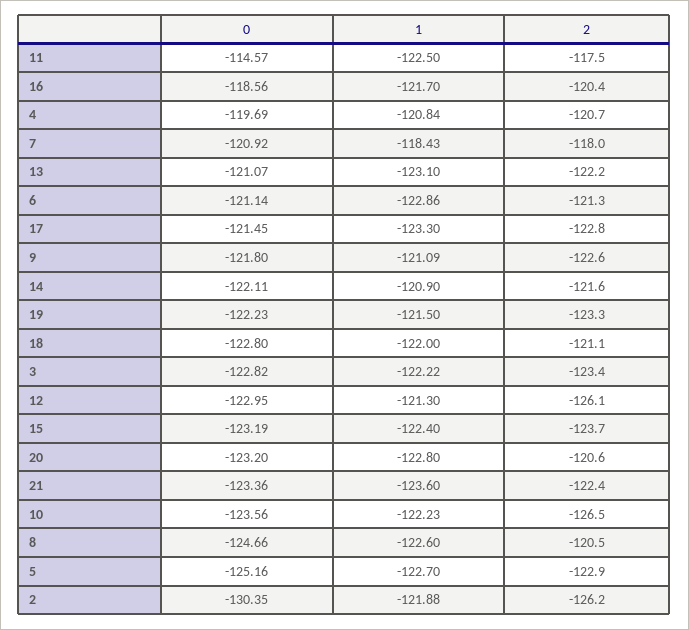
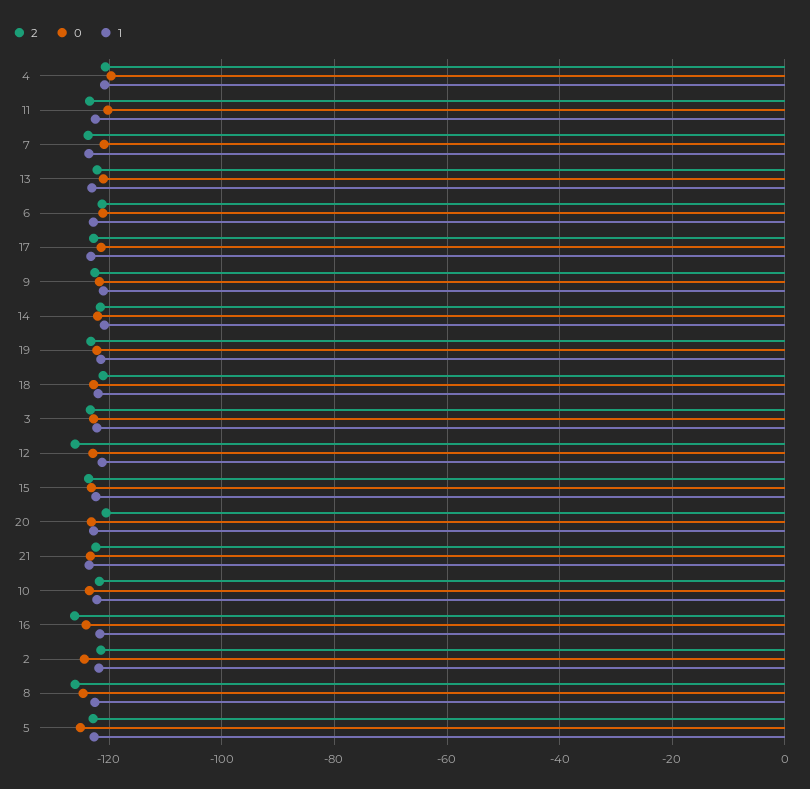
  {
    "0": {
-     "11": -114.57,
+     "11": -120,
-     "16": -118.56,
+     "16": -124,
      "4": -119.69,
      "7": -120.92,
      "13": -121.07,
      "6": -121.14,
      "17": -121.45,
      "9": -121.8,
      "14": -122.11,
      "19": -122.23,
      "18": -122.8,
      "3": -122.82,
      "12": -122.95,
      "15": -123.19,
      "20": -123.2,
      "21": -123.36,
      "10": -123.56,
      "8": -124.66,
      "5": -125.16,
-     "2": -130.35
+     "2": -124
    },
    "1": {
      "11": -122.5,
      "16": -121.7,
      "4": -120.84,
-     "7": -118.43,
+     "7": -124,
      "13": -123.1,
      "6": -122.86,
      "17": -123.3,
      "9": -121.09,
      "14": -120.9,
      "19": -121.5,
      "18": -122,
      "3": -122.22,
      "12": -121.3,
      "15": -122.4,
      "20": -122.8,
      "21": -123.6,
      "10": -122.23,
      "8": -122.6,
      "5": -122.7,
      "2": -121.88
    },
    "2": {
-     "11": -117.5,
+     "11": -124,
-     "16": -120.4,
+     "16": -126,
      "4": -120.7,
-     "7": -118,
+     "7": -124,
      "13": -122.2,
      "6": -121.3,
      "17": -122.8,
      "9": -122.6,
      "14": -121.6,
      "19": -123.3,
      "18": -121.1,
      "3": -123.4,
      "12": -126.1,
      "15": -123.7,
      "20": -120.6,
      "21": -122.4,
-     "10": -126.5,
+     "10": -122,
-     "8": -120.5,
+     "8": -126,
      "5": -122.9,
-     "2": -126.2
+     "2": -122
    }
  }

